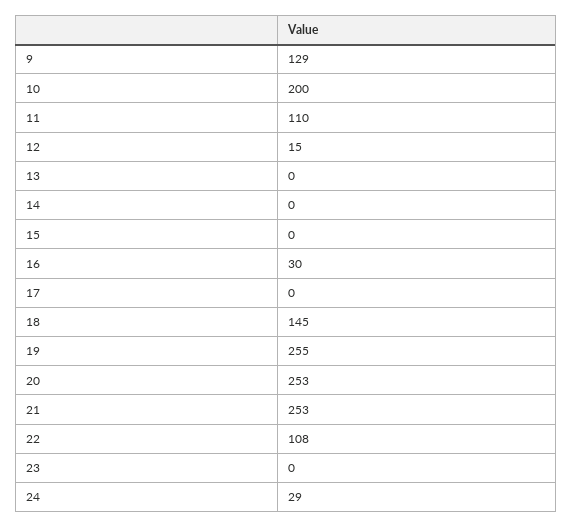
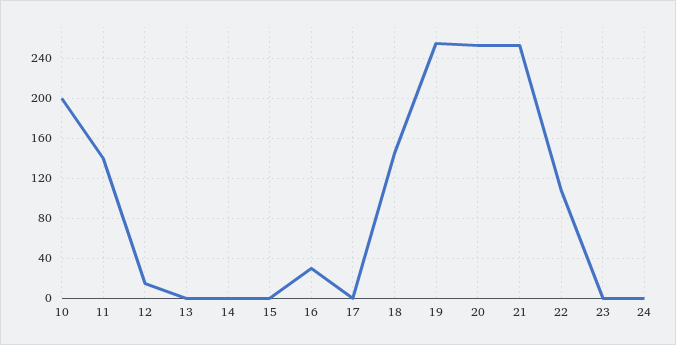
  {
-   "9": 129,
    "10": 200,
-   "11": 110,
+   "11": 140,
    "12": 15,
    "13": 0,
    "14": 0,
    "15": 0,
    "16": 30,
    "17": 0,
    "18": 145,
    "19": 255,
    "20": 253,
    "21": 253,
    "22": 108,
    "23": 0,
-   "24": 29
+   "24": 0
  }

